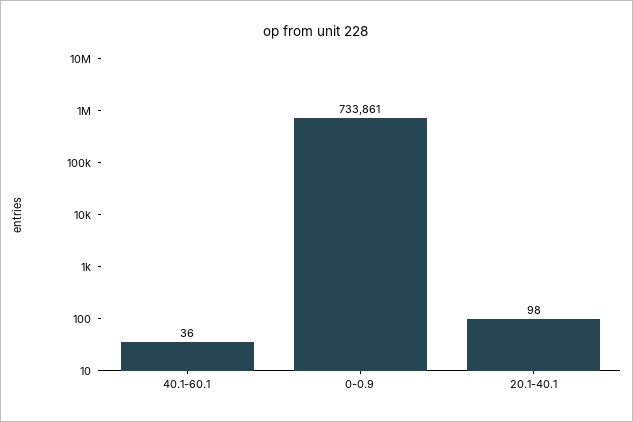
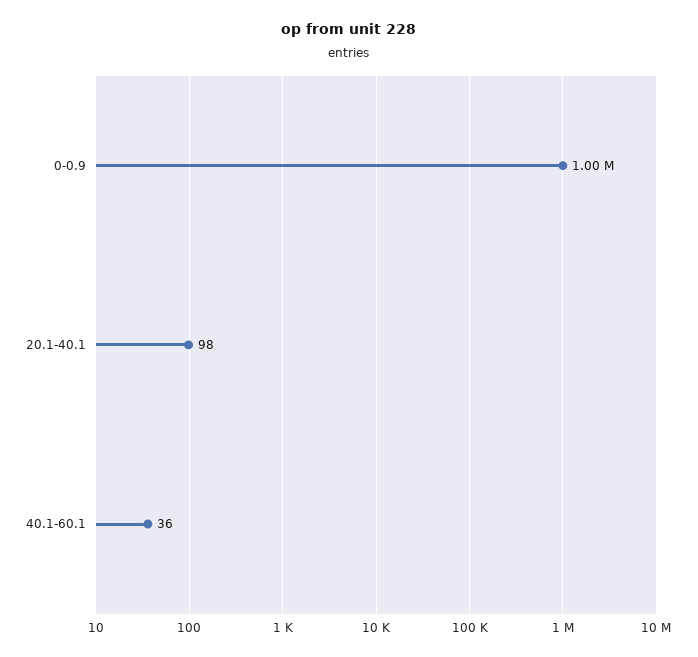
  {
    "40.1-60.1": 36,
-   "0-0.9": 733861,
+   "0-0.9": 1000000,
    "20.1-40.1": 98
  }

